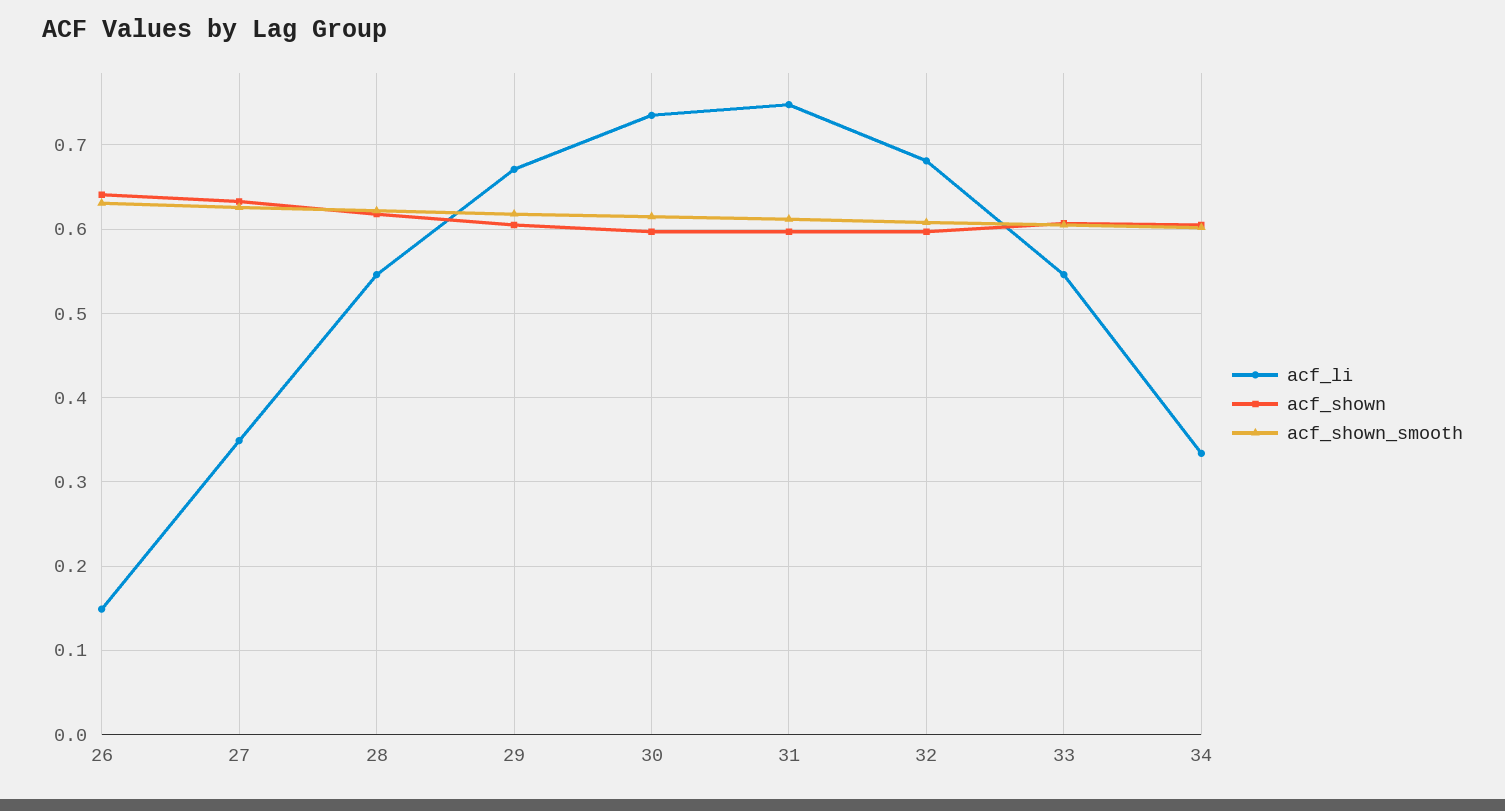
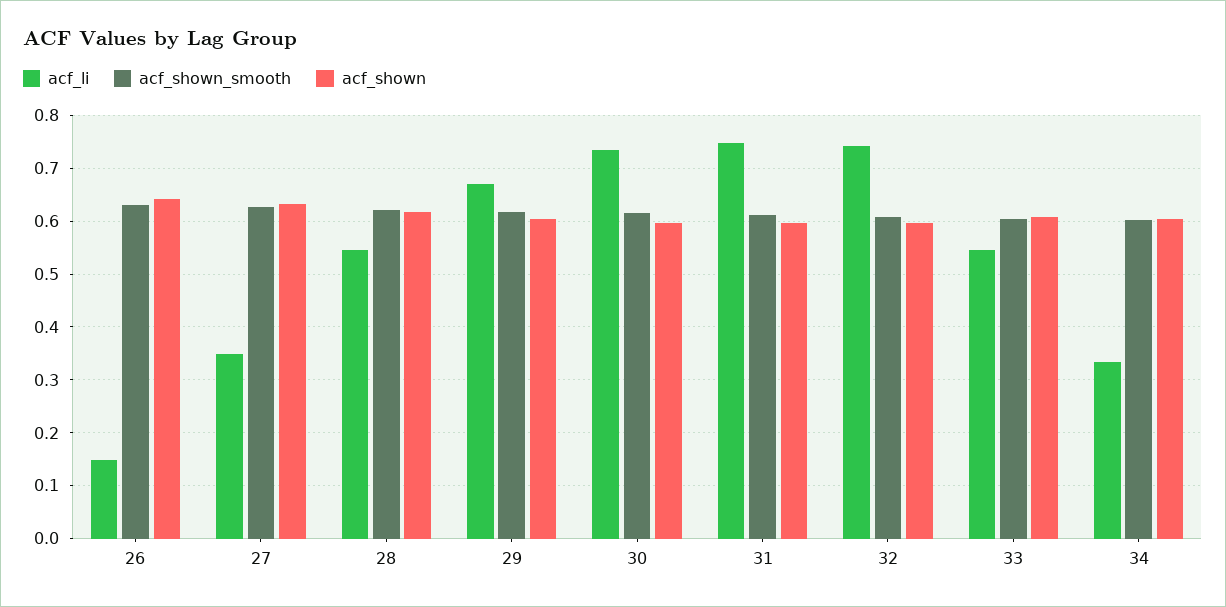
  {
    "acf_li": {
      "26": 0.15,
      "27": 0.35,
      "28": 0.55,
      "29": 0.67,
      "30": 0.74,
      "31": 0.75,
-     "32": 0.68,
+     "32": 0.74,
      "33": 0.55,
      "34": 0.33
    },
    "acf_shown": {
      "26": 0.64,
      "27": 0.63,
      "28": 0.62,
      "29": 0.61,
      "30": 0.6,
      "31": 0.6,
      "32": 0.6,
      "33": 0.61,
      "34": 0.61
    },
    "acf_shown_smooth": {
      "26": 0.63,
      "27": 0.63,
      "28": 0.62,
      "29": 0.62,
      "30": 0.62,
      "31": 0.61,
      "32": 0.61,
      "33": 0.61,
      "34": 0.6
    }
  }

